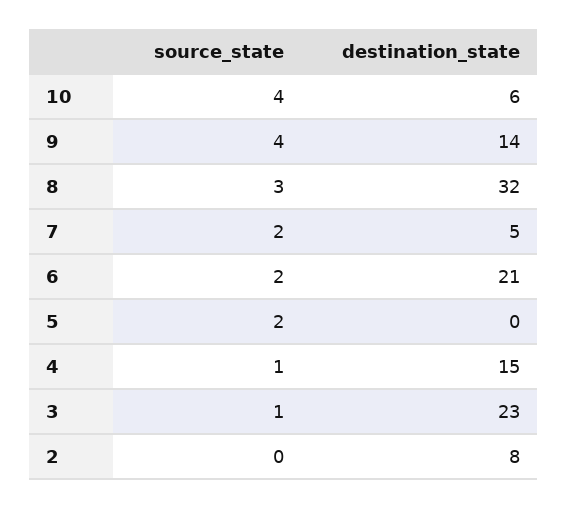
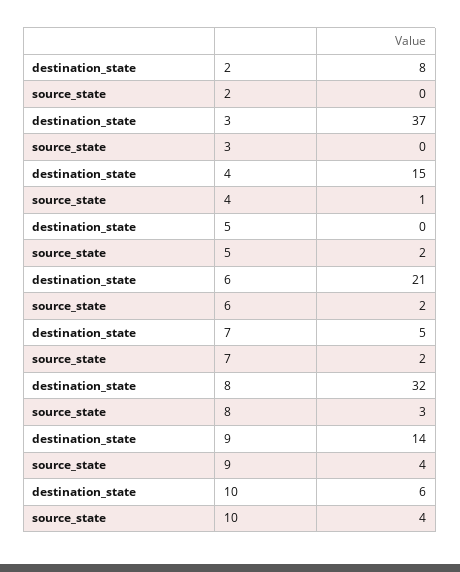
  {
    "source_state": {
      "10": 4,
      "9": 4,
      "8": 3,
      "7": 2,
      "6": 2,
      "5": 2,
      "4": 1,
-     "3": 1,
+     "3": 0,
      "2": 0
    },
    "destination_state": {
      "10": 6,
      "9": 14,
      "8": 32,
      "7": 5,
      "6": 21,
      "5": 0,
      "4": 15,
-     "3": 23,
+     "3": 37,
      "2": 8
    }
  }

